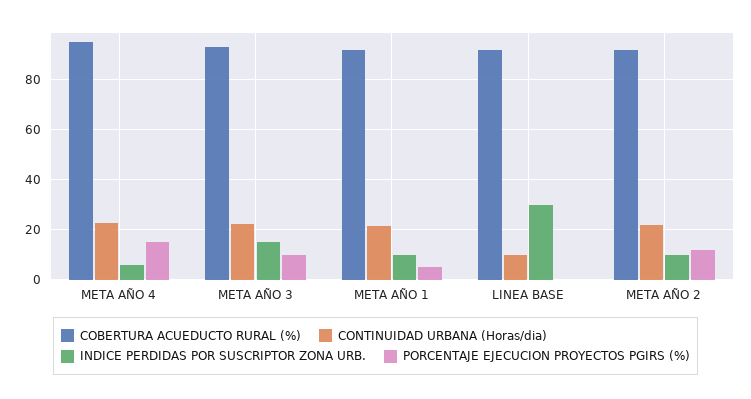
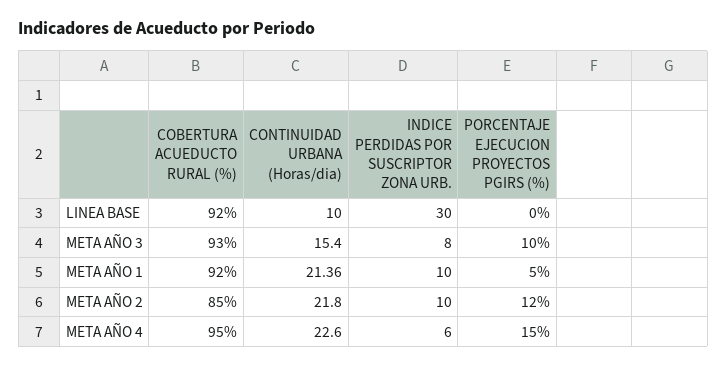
  {
    "COBERTURA ACUEDUCTO RURAL (%)": {
      "META AÑO 4": 95,
      "META AÑO 3": 93,
      "META AÑO 1": 92,
      "LINEA BASE": 92,
-     "META AÑO 2": 92.5
+     "META AÑO 2": 85
    },
    "CONTINUIDAD URBANA (Horas/dia)": {
      "META AÑO 4": 22.6,
-     "META AÑO 3": 22.5,
+     "META AÑO 3": 15.4,
      "META AÑO 1": 21.36,
      "LINEA BASE": 10,
      "META AÑO 2": 21.8
    },
    "INDICE PERDIDAS POR SUSCRIPTOR ZONA URB.": {
      "META AÑO 4": 6,
-     "META AÑO 3": 15,
+     "META AÑO 3": 8,
      "META AÑO 1": 10,
      "LINEA BASE": 30,
      "META AÑO 2": 10
    },
    "PORCENTAJE EJECUCION PROYECTOS PGIRS (%)": {
      "META AÑO 4": 15,
      "META AÑO 3": 10,
      "META AÑO 1": 5,
      "LINEA BASE": 0,
      "META AÑO 2": 12
    }
  }

